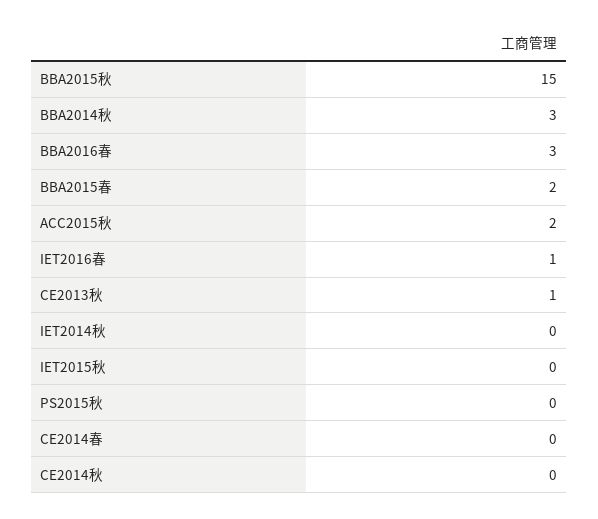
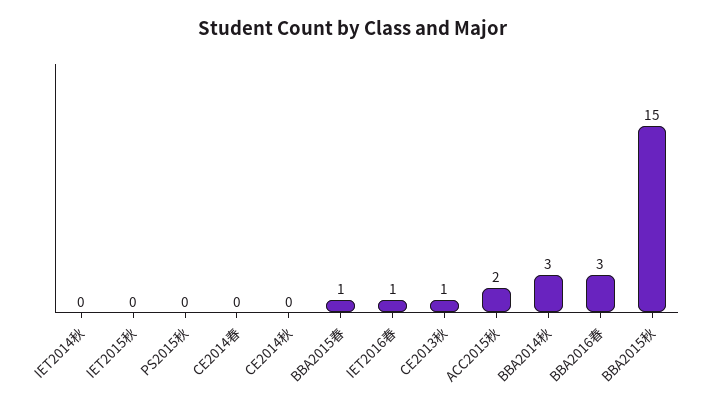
  {
    "BBA2015秋": 15,
    "BBA2014秋": 3,
    "BBA2016春": 3,
-   "BBA2015春": 2,
+   "BBA2015春": 1,
    "ACC2015秋": 2,
    "IET2016春": 1,
    "CE2013秋": 1,
    "IET2014秋": 0,
    "IET2015秋": 0,
    "PS2015秋": 0,
    "CE2014春": 0,
    "CE2014秋": 0
  }

